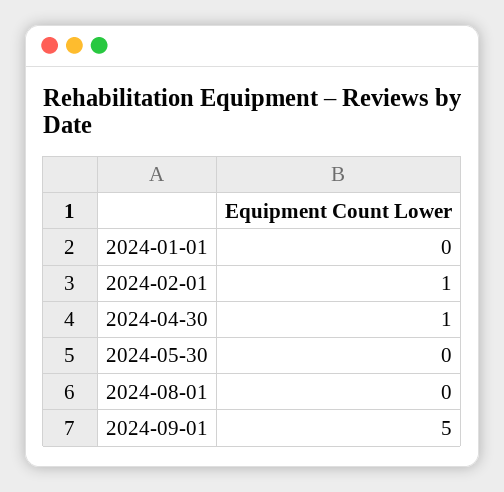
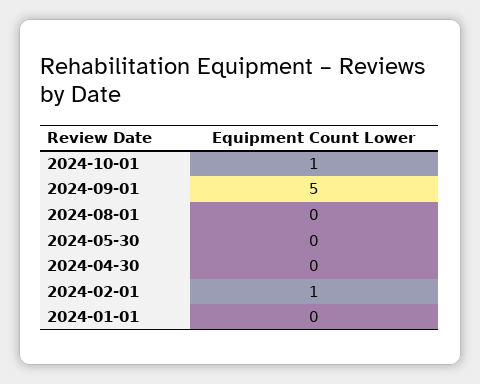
  {
    "2024-01-01": 0,
    "2024-02-01": 1,
-   "2024-04-30": 1,
+   "2024-04-30": 0,
    "2024-05-30": 0,
    "2024-08-01": 0,
-   "2024-09-01": 5
+   "2024-09-01": 5,
+   "2024-10-01": 1
  }

